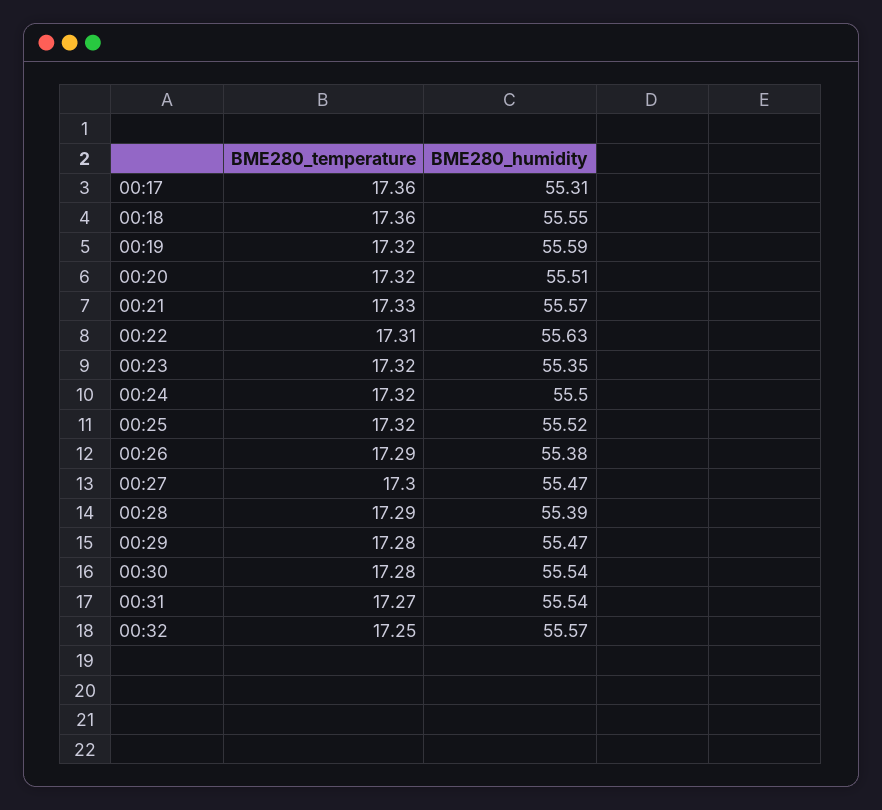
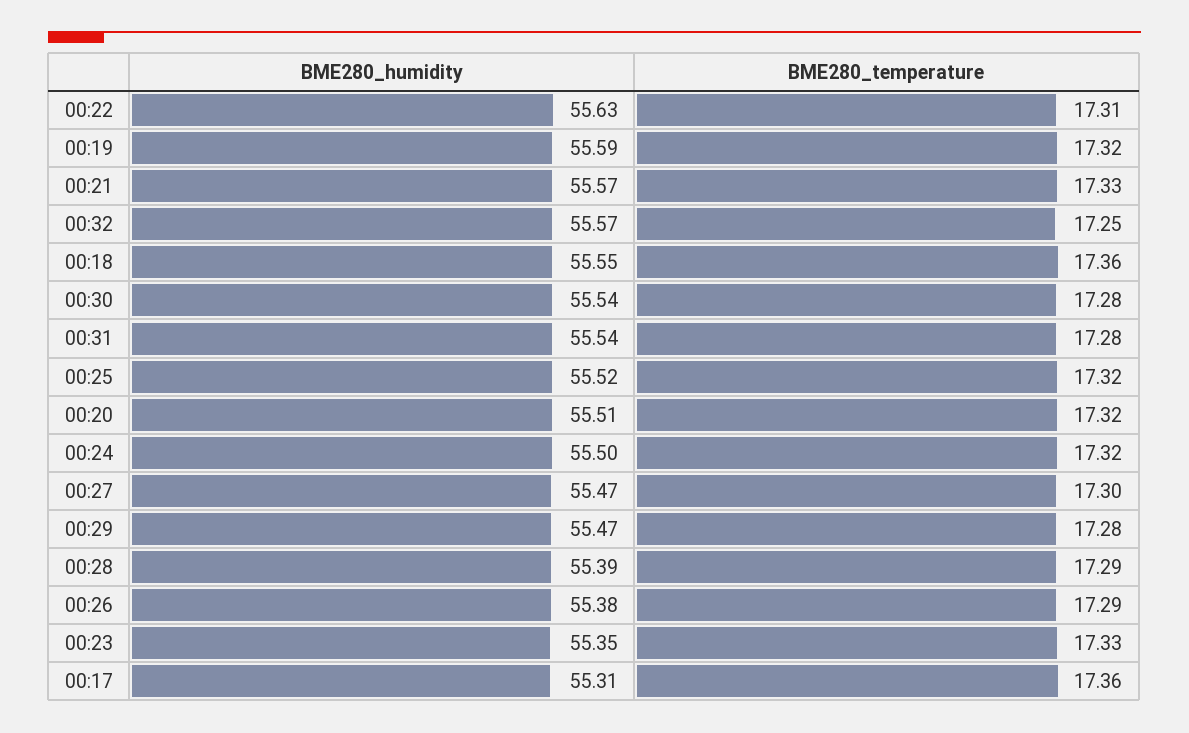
  {
    "BME280_temperature": {
      "00:17": 17.36,
      "00:18": 17.36,
      "00:19": 17.32,
      "00:20": 17.32,
      "00:21": 17.33,
      "00:22": 17.31,
-     "00:23": 17.32,
+     "00:23": 17.33,
      "00:24": 17.32,
      "00:25": 17.32,
      "00:26": 17.29,
      "00:27": 17.3,
      "00:28": 17.29,
      "00:29": 17.28,
      "00:30": 17.28,
-     "00:31": 17.27,
+     "00:31": 17.28,
      "00:32": 17.25
    },
    "BME280_humidity": {
      "00:17": 55.31,
      "00:18": 55.55,
      "00:19": 55.59,
      "00:20": 55.51,
      "00:21": 55.57,
      "00:22": 55.63,
      "00:23": 55.35,
      "00:24": 55.5,
      "00:25": 55.52,
      "00:26": 55.38,
      "00:27": 55.47,
      "00:28": 55.39,
      "00:29": 55.47,
      "00:30": 55.54,
      "00:31": 55.54,
      "00:32": 55.57
    }
  }

